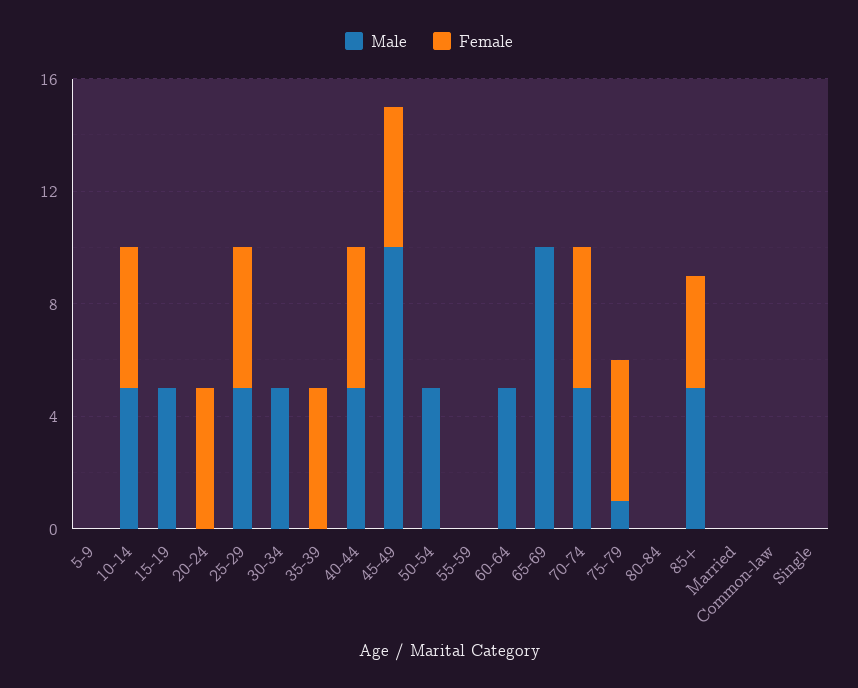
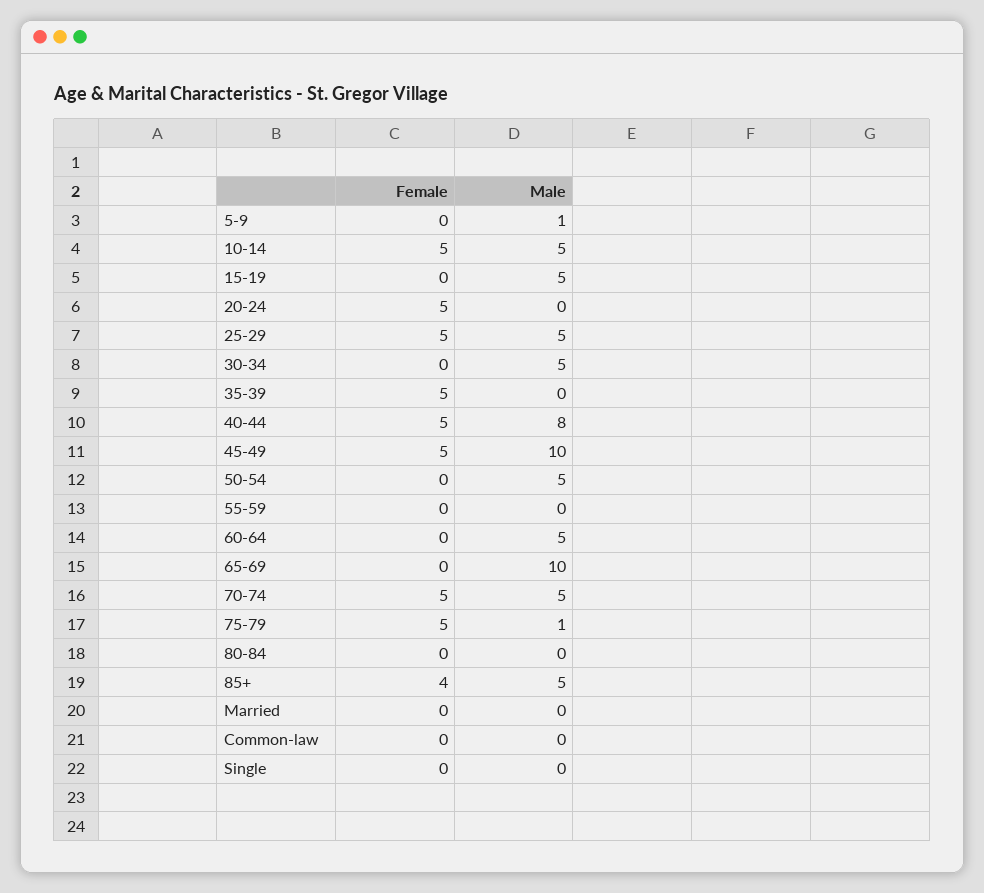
  {
    "Male": {
-     "5-9": 0,
+     "5-9": 1,
      "10-14": 5,
      "15-19": 5,
      "20-24": 0,
      "25-29": 5,
      "30-34": 5,
      "35-39": 0,
-     "40-44": 5,
+     "40-44": 8,
      "45-49": 10,
      "50-54": 5,
      "55-59": 0,
      "60-64": 5,
      "65-69": 10,
      "70-74": 5,
      "75-79": 1,
      "80-84": 0,
      "85+": 5,
      "Married": 0,
      "Common-law": 0,
      "Single": 0
    },
    "Female": {
      "5-9": 0,
      "10-14": 5,
      "15-19": 0,
      "20-24": 5,
      "25-29": 5,
      "30-34": 0,
      "35-39": 5,
      "40-44": 5,
      "45-49": 5,
      "50-54": 0,
      "55-59": 0,
      "60-64": 0,
      "65-69": 0,
      "70-74": 5,
      "75-79": 5,
      "80-84": 0,
      "85+": 4,
      "Married": 0,
      "Common-law": 0,
      "Single": 0
    }
  }

